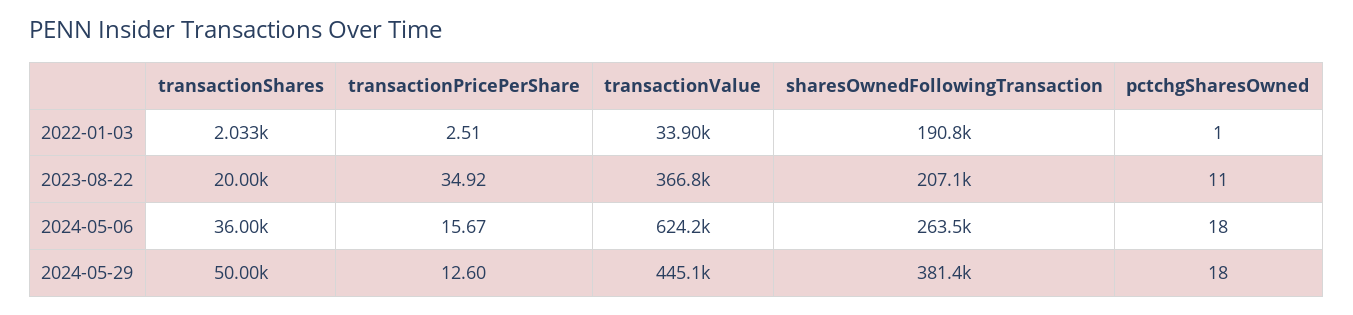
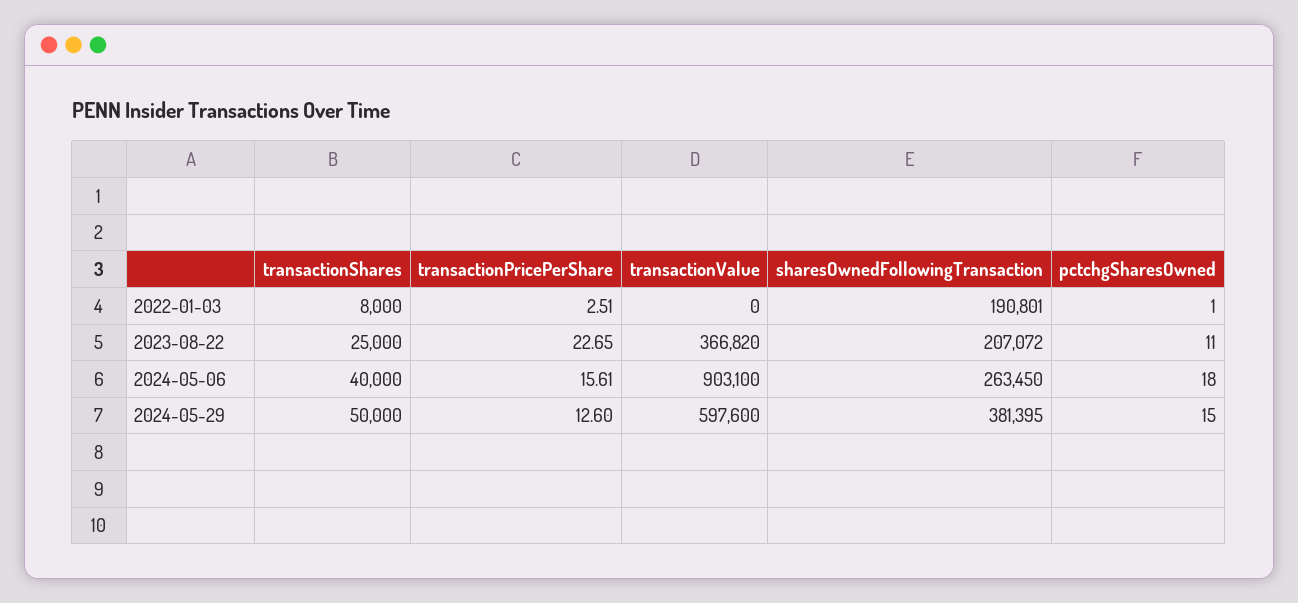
  {
    "transactionShares": {
-     "2022-01-03": 2033,
+     "2022-01-03": 8000,
-     "2023-08-22": 20000,
+     "2023-08-22": 25000,
-     "2024-05-06": 36000,
+     "2024-05-06": 40000,
      "2024-05-29": 50000
    },
    "transactionPricePerShare": {
      "2022-01-03": 2.51,
-     "2023-08-22": 34.92,
+     "2023-08-22": 22.65,
-     "2024-05-06": 15.67,
+     "2024-05-06": 15.61,
      "2024-05-29": 12.6
    },
    "transactionValue": {
-     "2022-01-03": 33900,
+     "2022-01-03": 0,
      "2023-08-22": 366820,
-     "2024-05-06": 624200,
+     "2024-05-06": 903100,
-     "2024-05-29": 445100
+     "2024-05-29": 597600
    },
    "sharesOwnedFollowingTransaction": {
      "2022-01-03": 190801,
      "2023-08-22": 207072,
      "2024-05-06": 263450,
      "2024-05-29": 381395
    },
    "pctchgSharesOwned": {
      "2022-01-03": 1,
      "2023-08-22": 11,
      "2024-05-06": 18,
-     "2024-05-29": 18
+     "2024-05-29": 15
    }
  }

